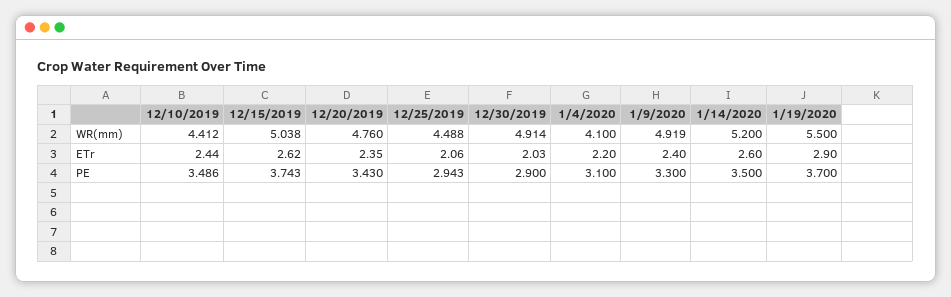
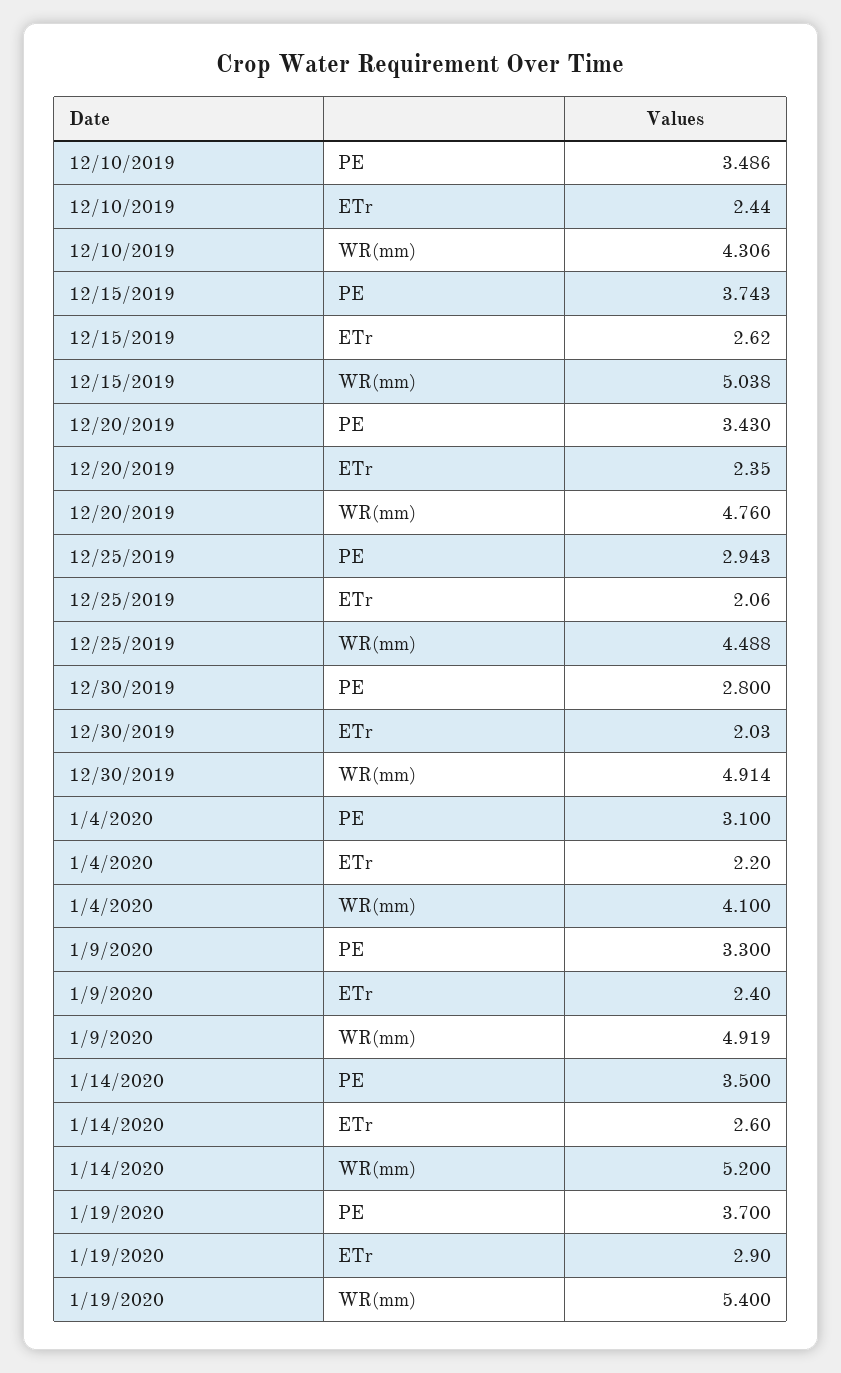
  {
    "12/10/2019": {
-     "WR(mm)": 4.412,
+     "WR(mm)": 4.306,
      "ETr": 2.44,
      "PE": 3.486
    },
    "12/15/2019": {
      "WR(mm)": 5.038,
      "ETr": 2.62,
      "PE": 3.743
    },
    "12/20/2019": {
      "WR(mm)": 4.76,
      "ETr": 2.35,
      "PE": 3.43
    },
    "12/25/2019": {
      "WR(mm)": 4.488,
      "ETr": 2.06,
      "PE": 2.943
    },
    "12/30/2019": {
      "WR(mm)": 4.914,
      "ETr": 2.03,
-     "PE": 2.9
+     "PE": 2.8
    },
    "1/4/2020": {
      "WR(mm)": 4.1,
      "ETr": 2.2,
      "PE": 3.1
    },
    "1/9/2020": {
      "WR(mm)": 4.919,
      "ETr": 2.4,
      "PE": 3.3
    },
    "1/14/2020": {
      "WR(mm)": 5.2,
      "ETr": 2.6,
      "PE": 3.5
    },
    "1/19/2020": {
-     "WR(mm)": 5.5,
+     "WR(mm)": 5.4,
      "ETr": 2.9,
      "PE": 3.7
    }
  }

